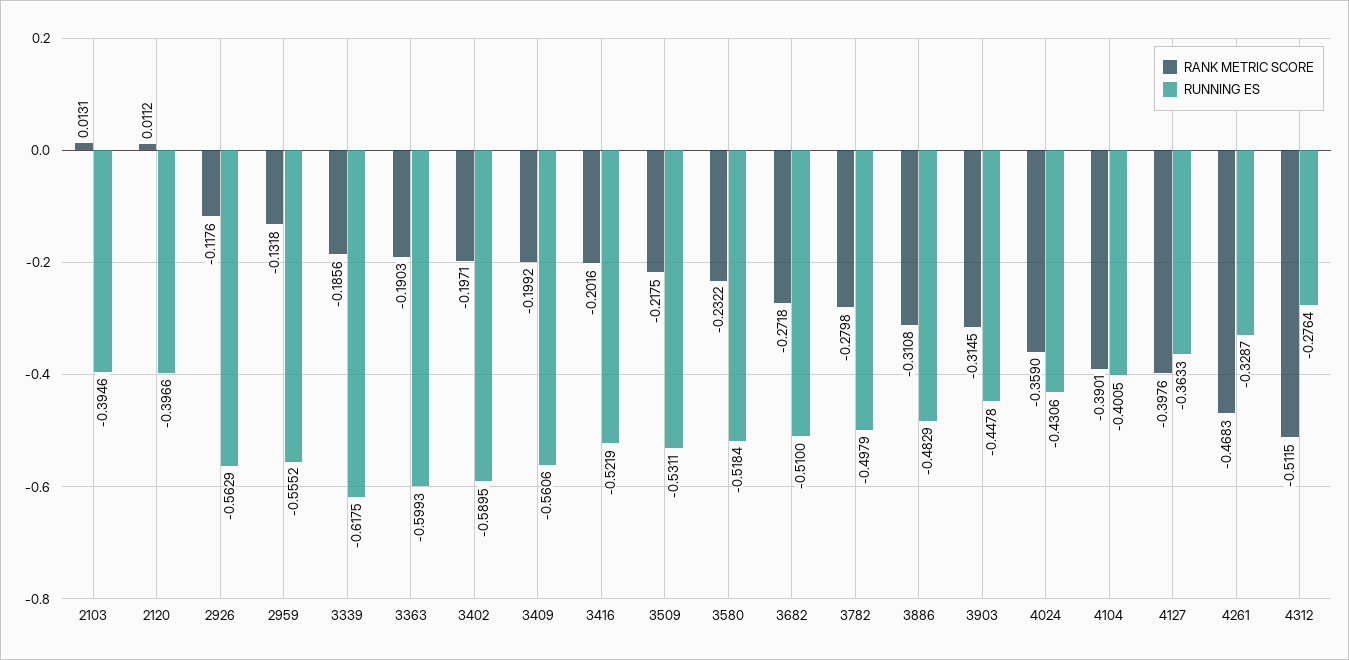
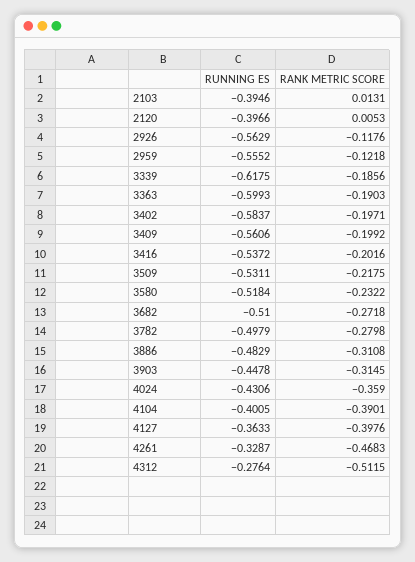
  {
    "RANK METRIC SCORE": {
      "2103": 0.0131,
-     "2120": 0.0112,
+     "2120": 0.0053,
      "2926": -0.1176,
-     "2959": -0.1318,
+     "2959": -0.1218,
      "3339": -0.1856,
      "3363": -0.1903,
      "3402": -0.1971,
      "3409": -0.1992,
      "3416": -0.2016,
      "3509": -0.2175,
      "3580": -0.2322,
      "3682": -0.2718,
      "3782": -0.2798,
      "3886": -0.3108,
      "3903": -0.3145,
      "4024": -0.359,
      "4104": -0.3901,
      "4127": -0.3976,
      "4261": -0.4683,
      "4312": -0.5115
    },
    "RUNNING ES": {
      "2103": -0.3946,
      "2120": -0.3966,
      "2926": -0.5629,
      "2959": -0.5552,
      "3339": -0.6175,
      "3363": -0.5993,
-     "3402": -0.5895,
+     "3402": -0.5837,
      "3409": -0.5606,
-     "3416": -0.5219,
+     "3416": -0.5372,
      "3509": -0.5311,
      "3580": -0.5184,
      "3682": -0.51,
      "3782": -0.4979,
      "3886": -0.4829,
      "3903": -0.4478,
      "4024": -0.4306,
      "4104": -0.4005,
      "4127": -0.3633,
      "4261": -0.3287,
      "4312": -0.2764
    }
  }

